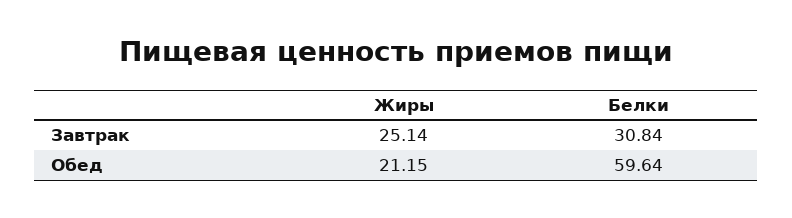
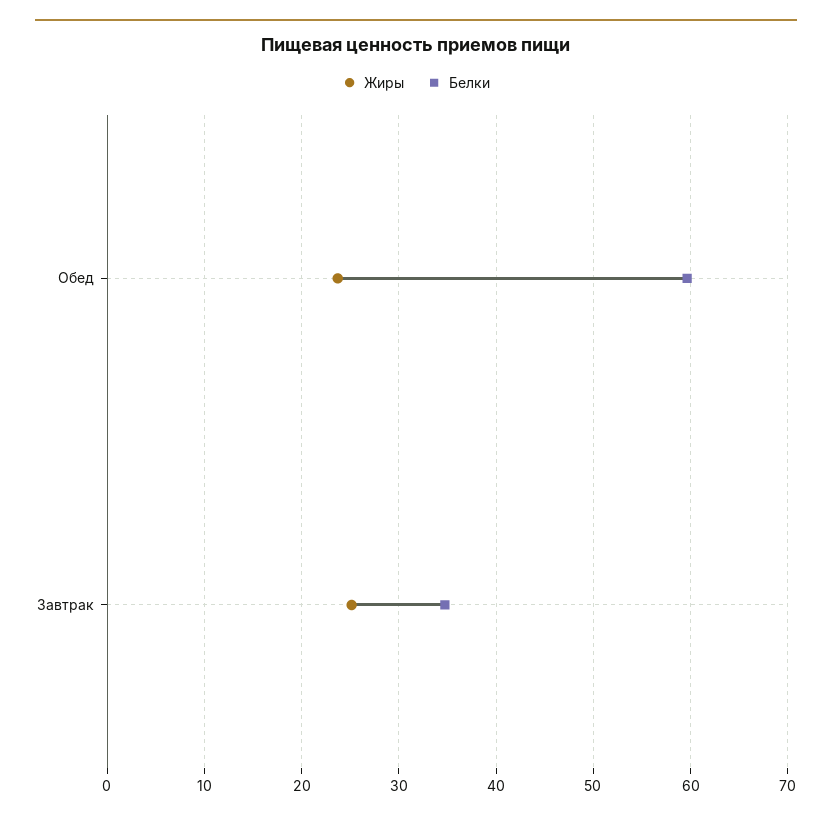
  {
    "Жиры": {
      "Завтрак": 25.14,
-     "Обед": 21.15
+     "Обед": 24
    },
    "Белки": {
-     "Завтрак": 30.84,
+     "Завтрак": 35,
      "Обед": 59.64
    }
  }

